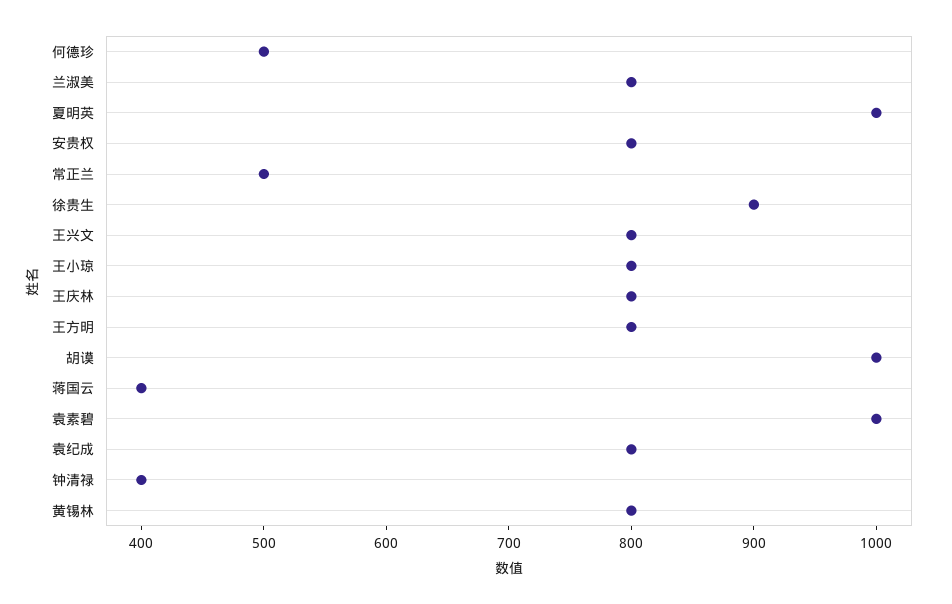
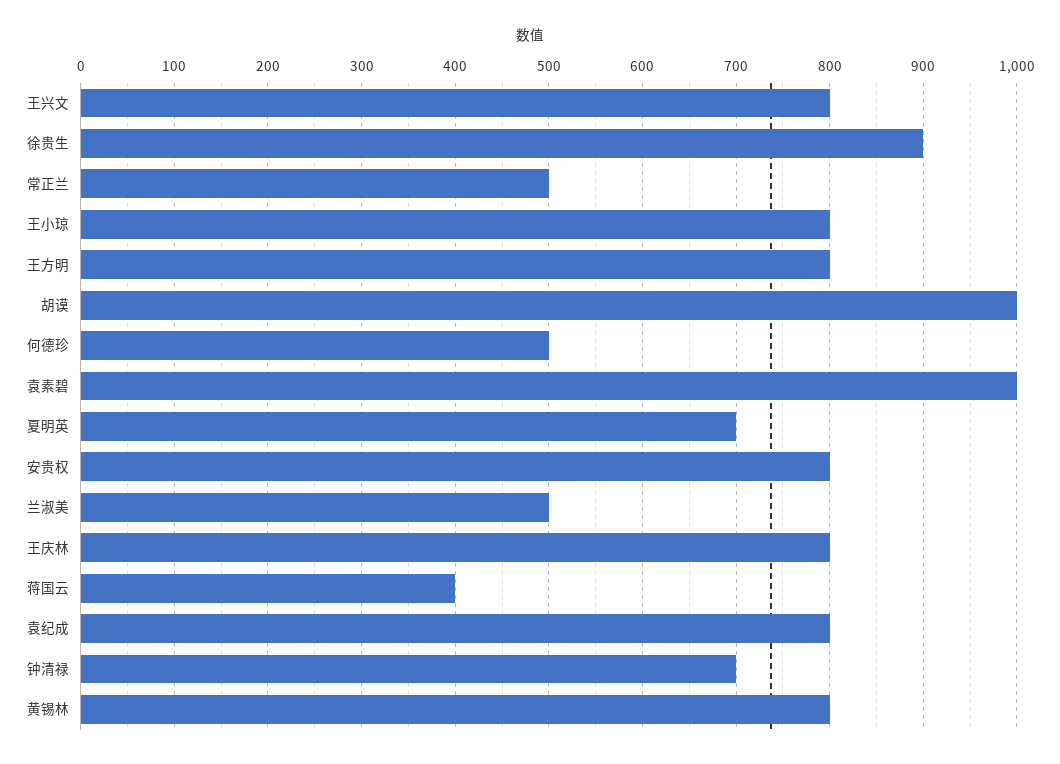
  {
    "何德珍": 500,
-   "兰淑美": 800,
+   "兰淑美": 500,
-   "夏明英": 1000,
+   "夏明英": 700,
    "安贵权": 800,
    "常正兰": 500,
    "徐贵生": 900,
    "王兴文": 800,
    "王小琼": 800,
    "王庆林": 800,
    "王方明": 800,
    "胡谟": 1000,
    "蒋国云": 400,
    "袁素碧": 1000,
    "袁纪成": 800,
-   "钟清禄": 400,
+   "钟清禄": 700,
    "黄锡林": 800
  }

